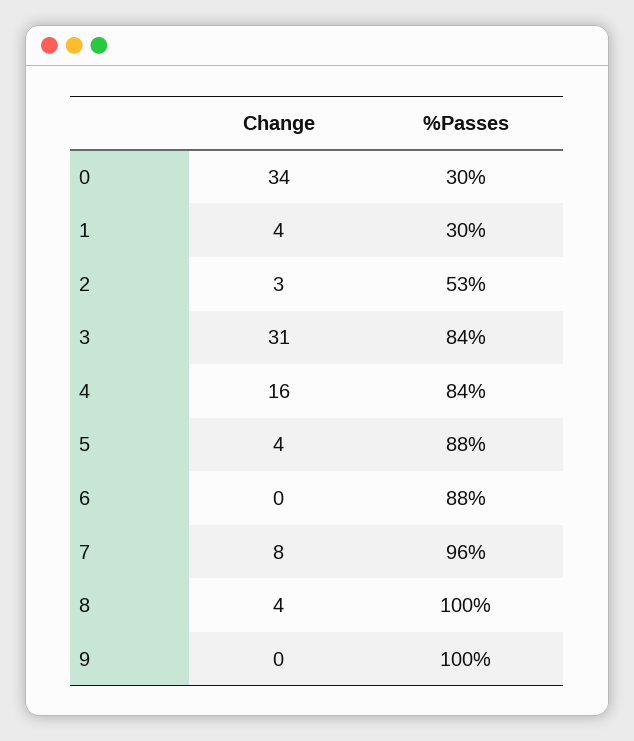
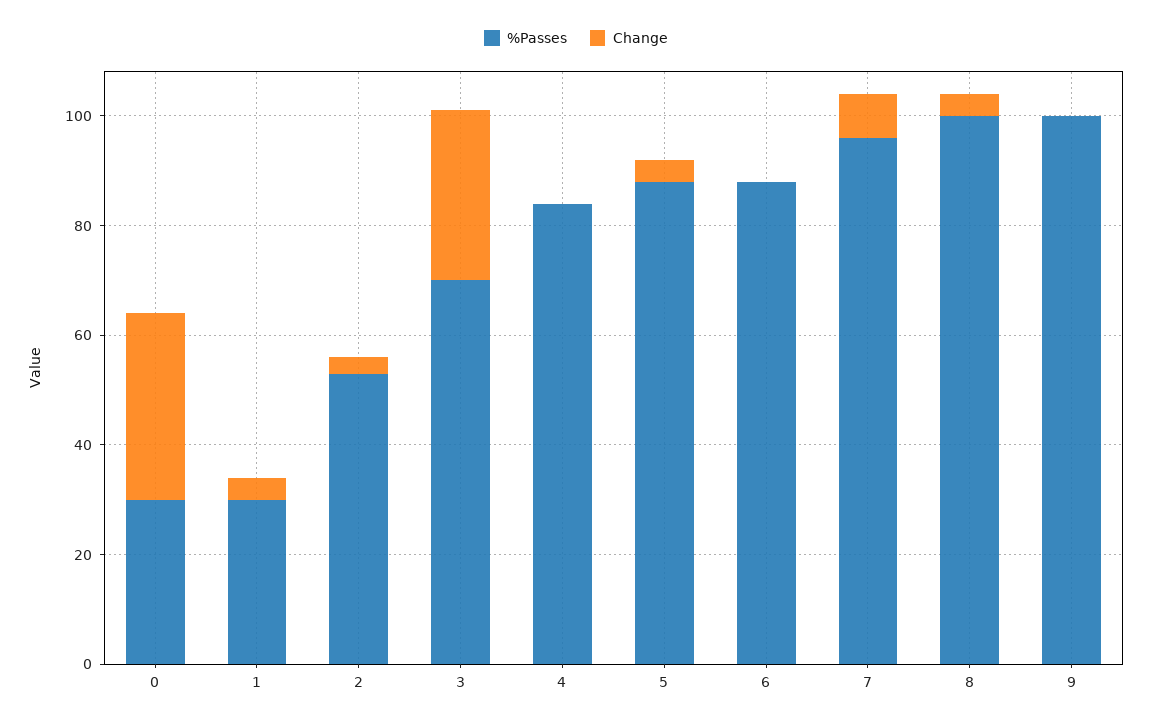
  {
    "Change": {
      "0": 34,
      "1": 4,
      "2": 3,
      "3": 31,
-     "4": 16,
+     "4": 0,
      "5": 4,
      "6": 0,
      "7": 8,
      "8": 4,
      "9": 0
    },
    "%Passes": {
      "0": 30,
      "1": 30,
      "2": 53,
-     "3": 84,
+     "3": 70,
      "4": 84,
      "5": 88,
      "6": 88,
      "7": 96,
      "8": 100,
      "9": 100
    }
  }

